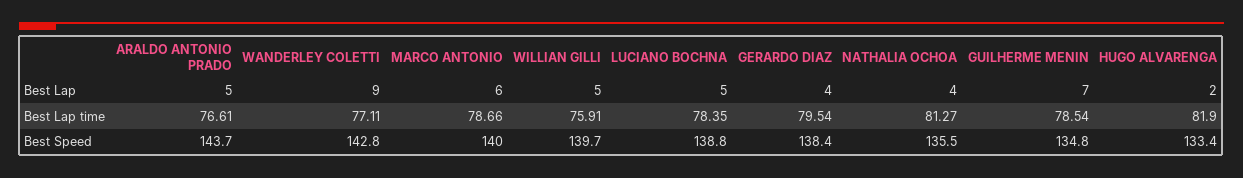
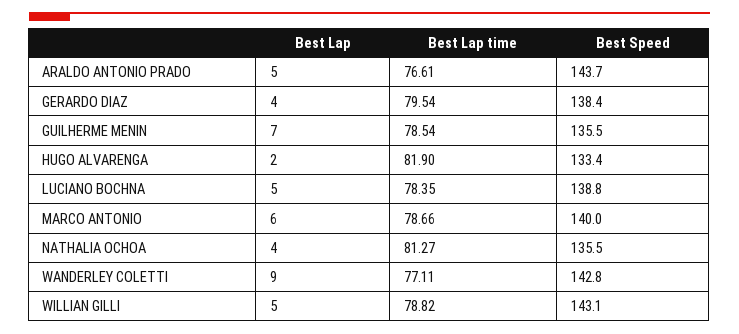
  {
    "ARALDO ANTONIO PRADO": {
      "Best Lap": 5,
      "Best Lap time": 76.61,
      "Best Speed": 143.7
    },
    "WANDERLEY COLETTI": {
      "Best Lap": 9,
      "Best Lap time": 77.11,
      "Best Speed": 142.8
    },
    "MARCO ANTONIO": {
      "Best Lap": 6,
      "Best Lap time": 78.66,
      "Best Speed": 140
    },
    "WILLIAN GILLI": {
      "Best Lap": 5,
-     "Best Lap time": 75.91,
+     "Best Lap time": 78.82,
-     "Best Speed": 139.7
+     "Best Speed": 143.1
    },
    "LUCIANO BOCHNA": {
      "Best Lap": 5,
      "Best Lap time": 78.35,
      "Best Speed": 138.8
    },
    "GERARDO DIAZ": {
      "Best Lap": 4,
      "Best Lap time": 79.54,
      "Best Speed": 138.4
    },
    "NATHALIA OCHOA": {
      "Best Lap": 4,
      "Best Lap time": 81.27,
      "Best Speed": 135.5
    },
    "GUILHERME MENIN": {
      "Best Lap": 7,
      "Best Lap time": 78.54,
-     "Best Speed": 134.8
+     "Best Speed": 135.5
    },
    "HUGO ALVARENGA": {
      "Best Lap": 2,
      "Best Lap time": 81.9,
      "Best Speed": 133.4
    }
  }

